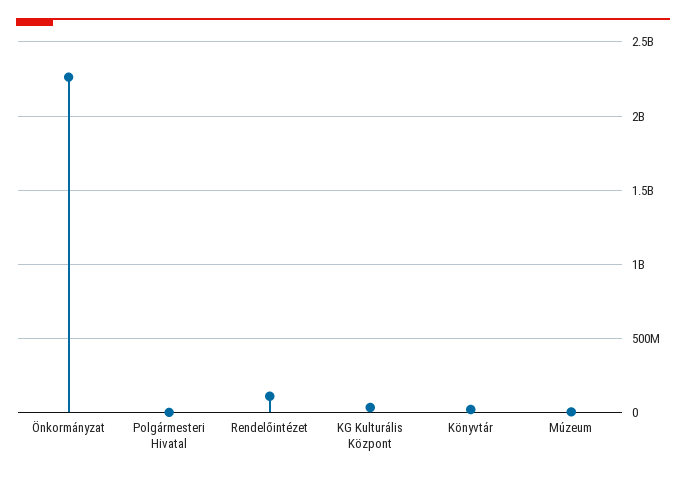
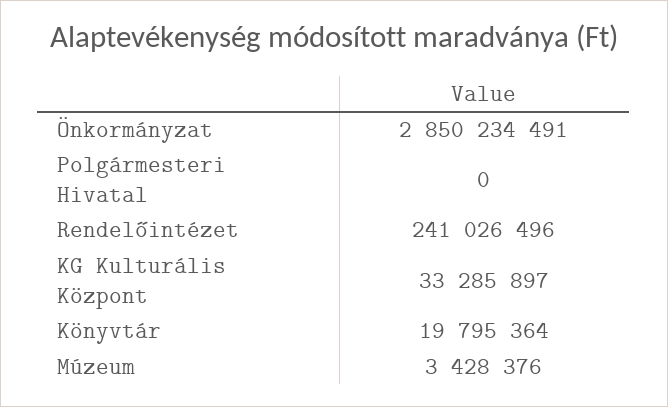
  {
-   "Önkormányzat": 2250000000,
+   "Önkormányzat": 2850234491,
    "Polgármesteri Hivatal": 0,
-   "Rendelőintézet": 100000000,
+   "Rendelőintézet": 241026496,
    "KG Kulturális Központ": 33285897,
    "Könyvtár": 19795364,
    "Múzeum": 3428376
  }

